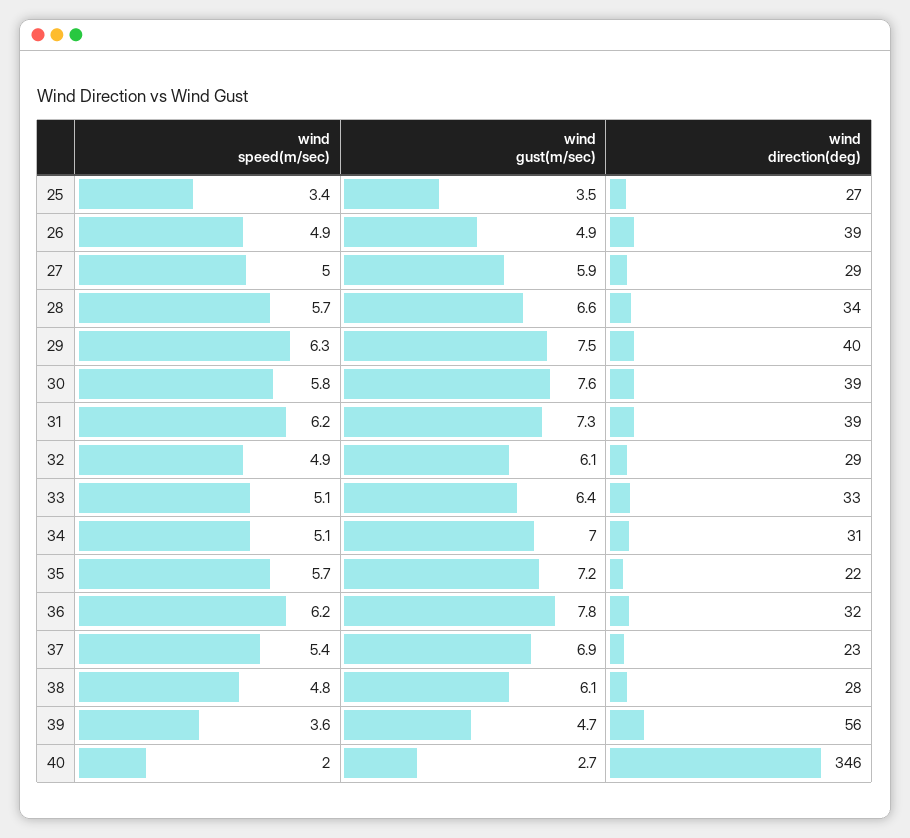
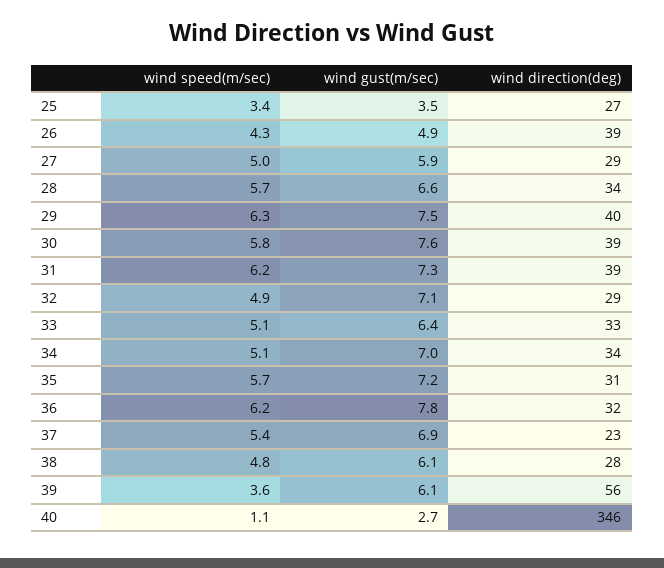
  {
    "wind speed(m/sec)": {
      "25": 3.4,
-     "26": 4.9,
+     "26": 4.3,
      "27": 5,
      "28": 5.7,
      "29": 6.3,
      "30": 5.8,
      "31": 6.2,
      "32": 4.9,
      "33": 5.1,
      "34": 5.1,
      "35": 5.7,
      "36": 6.2,
      "37": 5.4,
      "38": 4.8,
      "39": 3.6,
-     "40": 2
+     "40": 1.1
    },
    "wind gust(m/sec)": {
      "25": 3.5,
      "26": 4.9,
      "27": 5.9,
      "28": 6.6,
      "29": 7.5,
      "30": 7.6,
      "31": 7.3,
-     "32": 6.1,
+     "32": 7.1,
      "33": 6.4,
      "34": 7,
      "35": 7.2,
      "36": 7.8,
      "37": 6.9,
      "38": 6.1,
-     "39": 4.7,
+     "39": 6.1,
      "40": 2.7
    },
    "wind direction(deg)": {
      "25": 27,
      "26": 39,
      "27": 29,
      "28": 34,
      "29": 40,
      "30": 39,
      "31": 39,
      "32": 29,
      "33": 33,
-     "34": 31,
+     "34": 34,
-     "35": 22,
+     "35": 31,
      "36": 32,
      "37": 23,
      "38": 28,
      "39": 56,
      "40": 346
    }
  }

